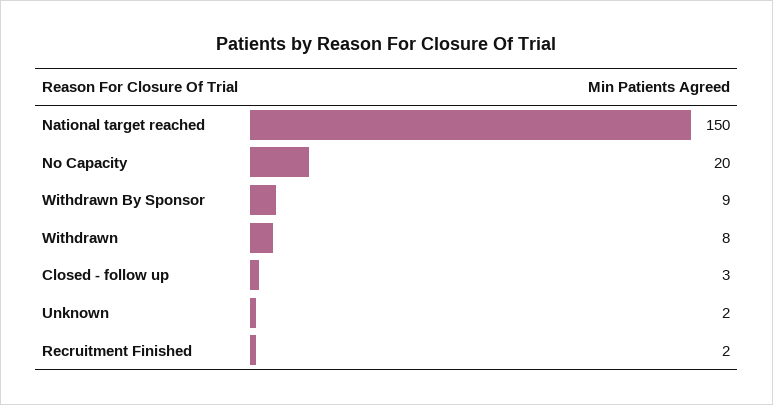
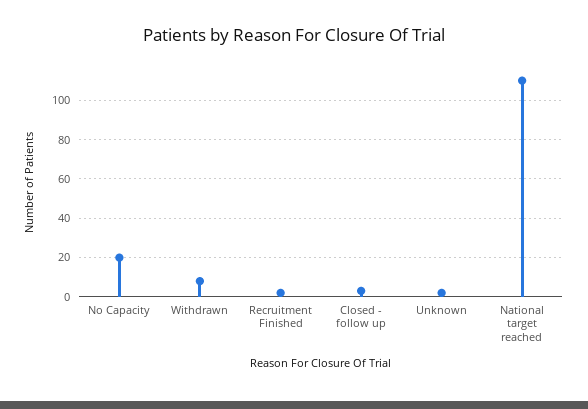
  {
-   "National target reached": 150,
+   "National target reached": 110,
    "No Capacity": 20,
-   "Withdrawn By Sponsor": 9,
    "Withdrawn": 8,
    "Closed - follow up": 3,
    "Unknown": 2,
    "Recruitment Finished": 2
  }

